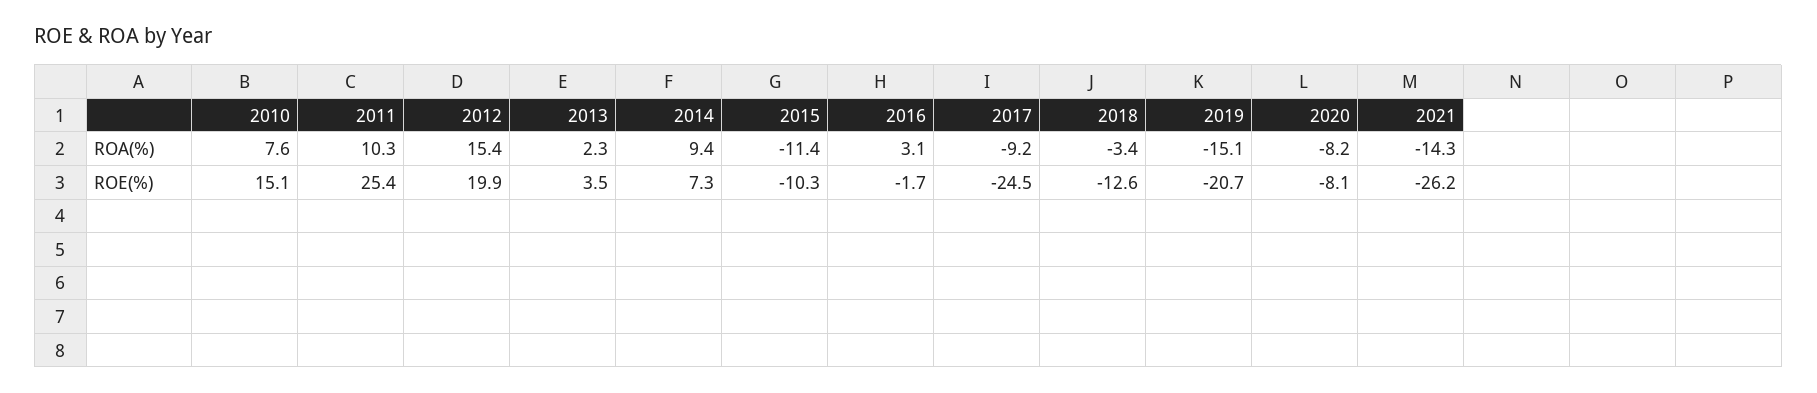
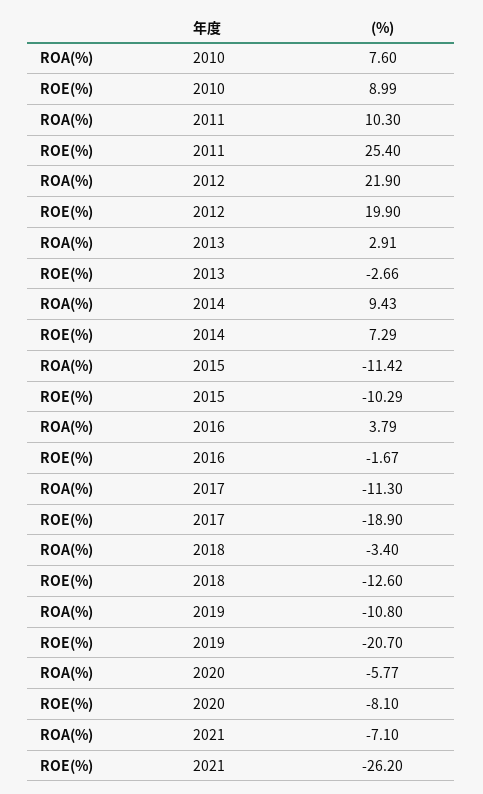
  {
    "2010": {
      "ROA(%)": 7.6,
-     "ROE(%)": 15.1
+     "ROE(%)": 8.99
    },
    "2011": {
      "ROA(%)": 10.3,
      "ROE(%)": 25.4
    },
    "2012": {
-     "ROA(%)": 15.4,
+     "ROA(%)": 21.9,
      "ROE(%)": 19.9
    },
    "2013": {
-     "ROA(%)": 2.3,
+     "ROA(%)": 2.91,
-     "ROE(%)": 3.5
+     "ROE(%)": -2.66
    },
    "2014": {
      "ROA(%)": 9.43,
      "ROE(%)": 7.29
    },
    "2015": {
      "ROA(%)": -11.42,
      "ROE(%)": -10.29
    },
    "2016": {
-     "ROA(%)": 3.1,
+     "ROA(%)": 3.79,
      "ROE(%)": -1.67
    },
    "2017": {
-     "ROA(%)": -9.2,
+     "ROA(%)": -11.3,
-     "ROE(%)": -24.5
+     "ROE(%)": -18.9
    },
    "2018": {
      "ROA(%)": -3.4,
      "ROE(%)": -12.6
    },
    "2019": {
-     "ROA(%)": -15.1,
+     "ROA(%)": -10.8,
      "ROE(%)": -20.7
    },
    "2020": {
-     "ROA(%)": -8.2,
+     "ROA(%)": -5.77,
      "ROE(%)": -8.1
    },
    "2021": {
-     "ROA(%)": -14.3,
+     "ROA(%)": -7.1,
      "ROE(%)": -26.2
    }
  }

